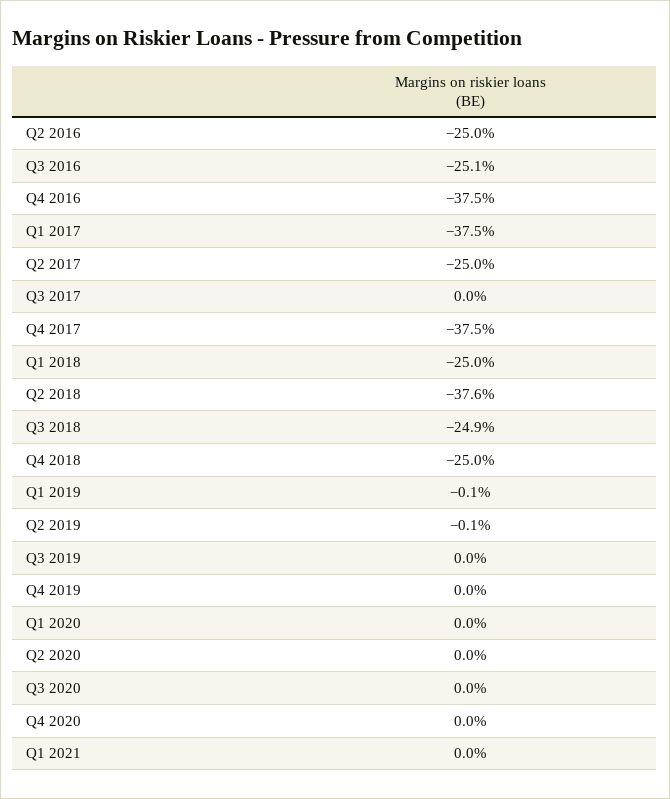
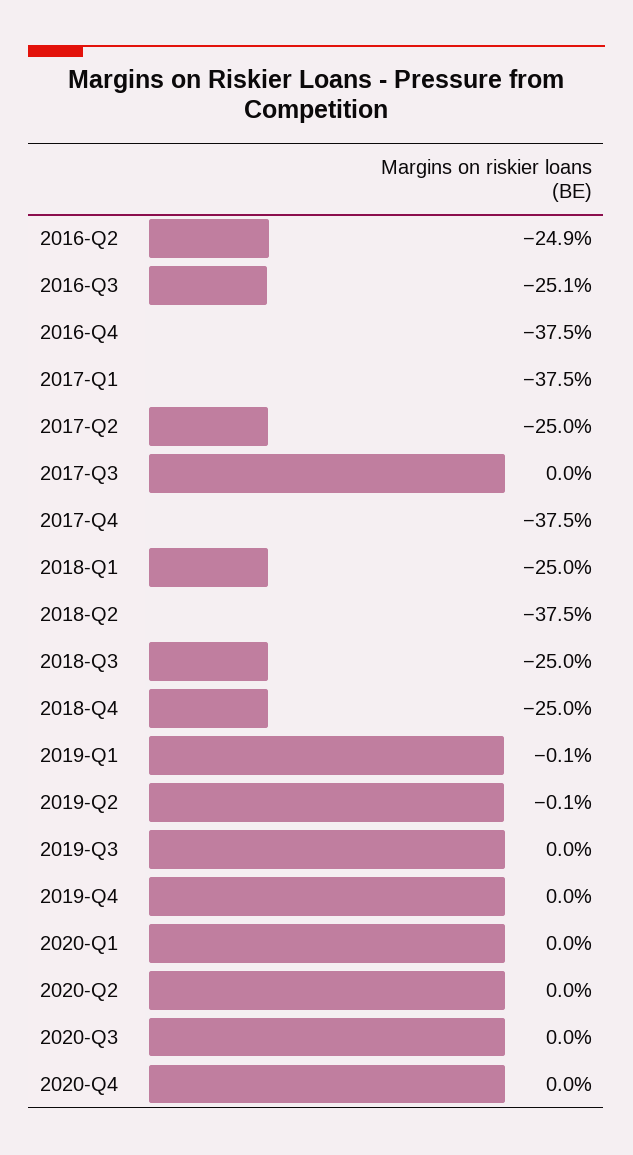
  {
-   "Q2 2016": -25,
+   "Q2 2016": -24.9,
    "Q3 2016": -25.1,
    "Q4 2016": -37.5,
    "Q1 2017": -37.5,
    "Q2 2017": -25,
    "Q3 2017": 0,
    "Q4 2017": -37.5,
    "Q1 2018": -25,
-   "Q2 2018": -37.6,
+   "Q2 2018": -37.5,
-   "Q3 2018": -24.9,
+   "Q3 2018": -25,
    "Q4 2018": -25,
    "Q1 2019": -0.1,
    "Q2 2019": -0.1,
    "Q3 2019": 0,
    "Q4 2019": 0,
    "Q1 2020": 0,
    "Q2 2020": 0,
    "Q3 2020": 0,
-   "Q4 2020": 0,
+   "Q4 2020": 0
-   "Q1 2021": 0
  }

